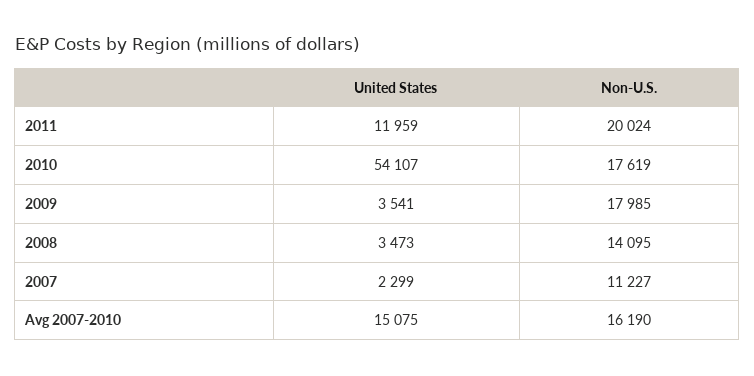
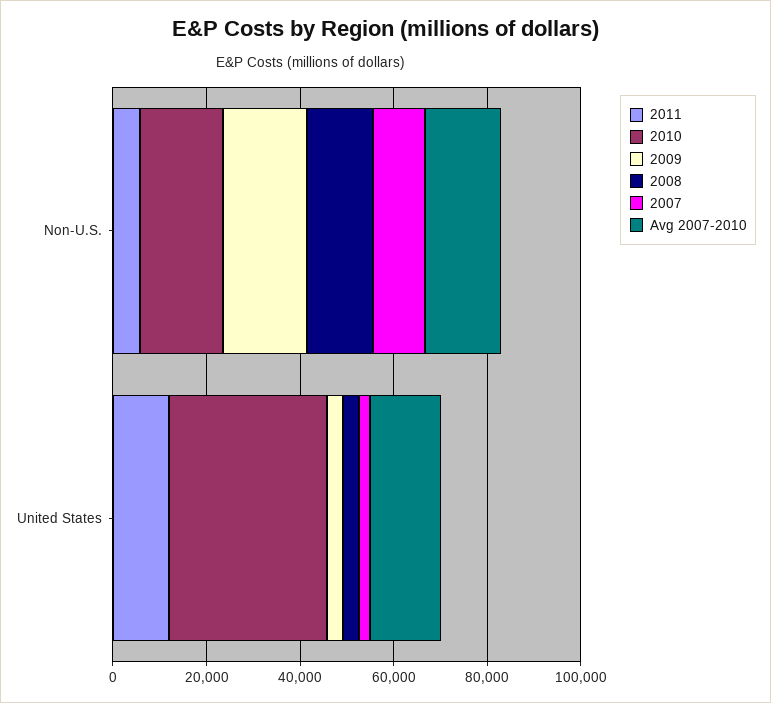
  {
    "2011": {
      "United States": 11959,
-     "Non-U.S.": 20024
+     "Non-U.S.": 5000
    },
    "2010": {
-     "United States": 54107,
+     "United States": 35000,
      "Non-U.S.": 17619
    },
    "2009": {
      "United States": 3541,
      "Non-U.S.": 17985
    },
    "2008": {
      "United States": 3473,
      "Non-U.S.": 14095
    },
    "2007": {
      "United States": 2299,
      "Non-U.S.": 11227
    },
    "Avg 2007-2010": {
      "United States": 15075,
      "Non-U.S.": 16190
    }
  }

